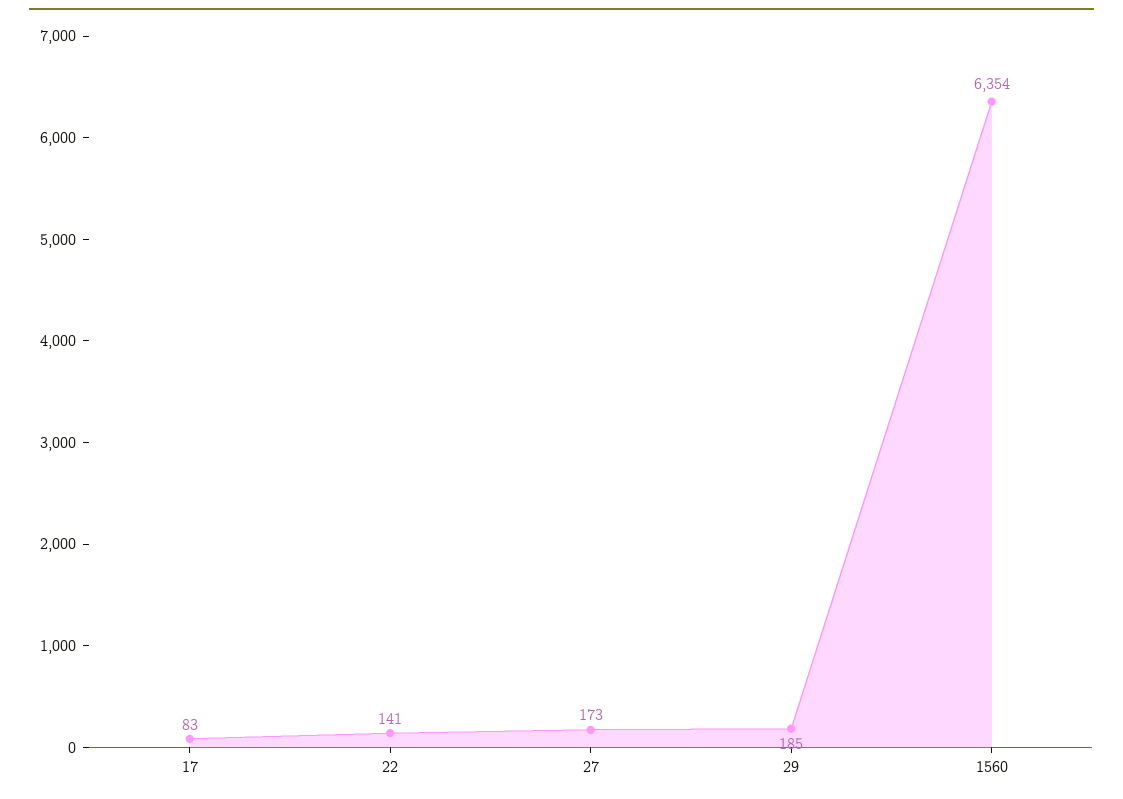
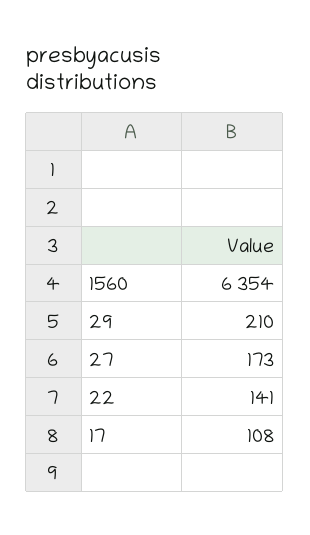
  {
-   "17": 83,
+   "17": 108,
    "22": 141,
    "27": 173,
-   "29": 185,
+   "29": 210,
    "1560": 6354
  }

